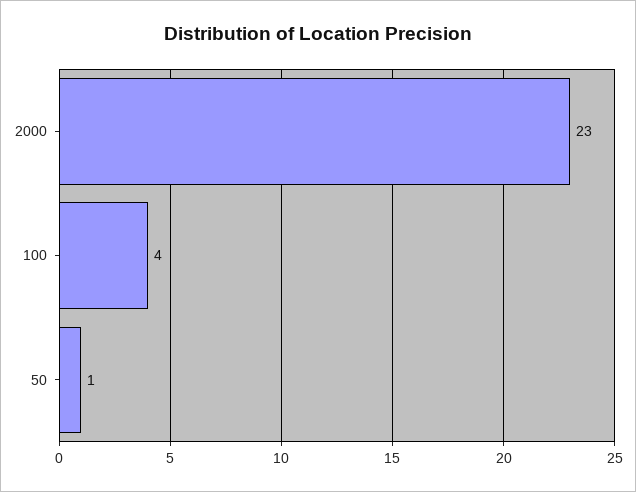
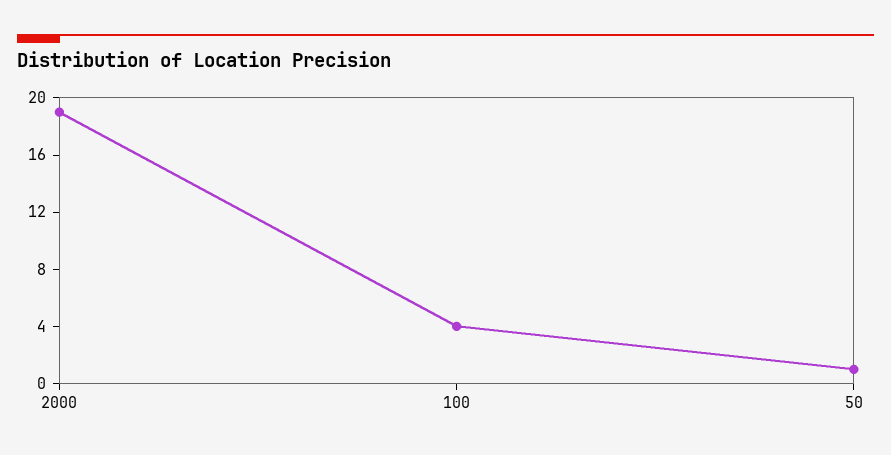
  {
-   "2000": 23,
+   "2000": 19,
    "100": 4,
    "50": 1
  }

